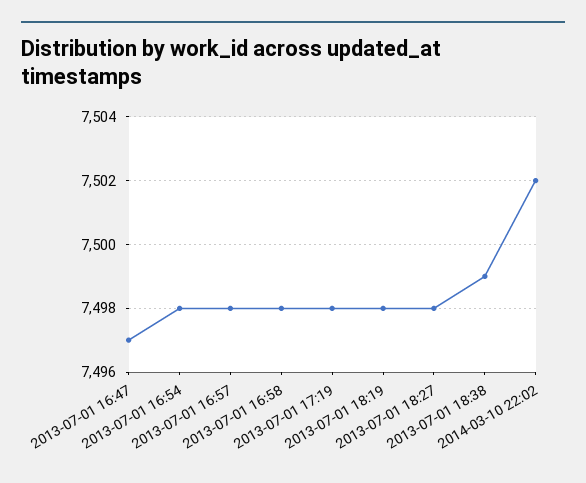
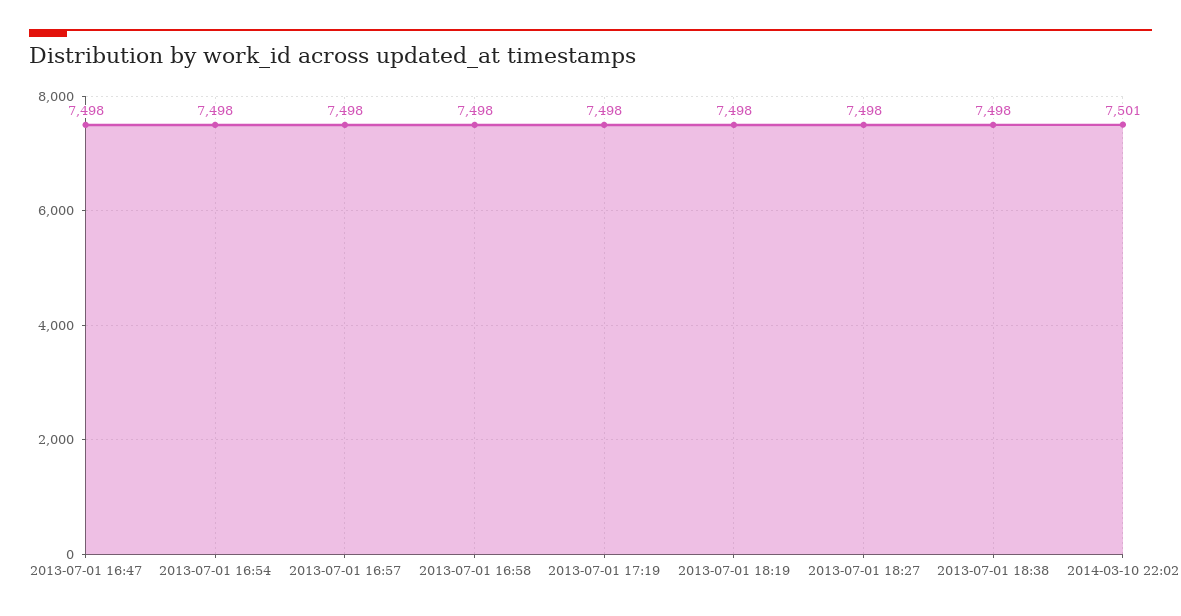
  {
-   "2013-07-01 16:47": 7497,
+   "2013-07-01 16:47": 7498,
    "2013-07-01 16:54": 7498,
    "2013-07-01 16:57": 7498,
    "2013-07-01 16:58": 7498,
    "2013-07-01 17:19": 7498,
    "2013-07-01 18:19": 7498,
    "2013-07-01 18:27": 7498,
-   "2013-07-01 18:38": 7499,
+   "2013-07-01 18:38": 7498,
-   "2014-03-10 22:02": 7502
+   "2014-03-10 22:02": 7501
  }

